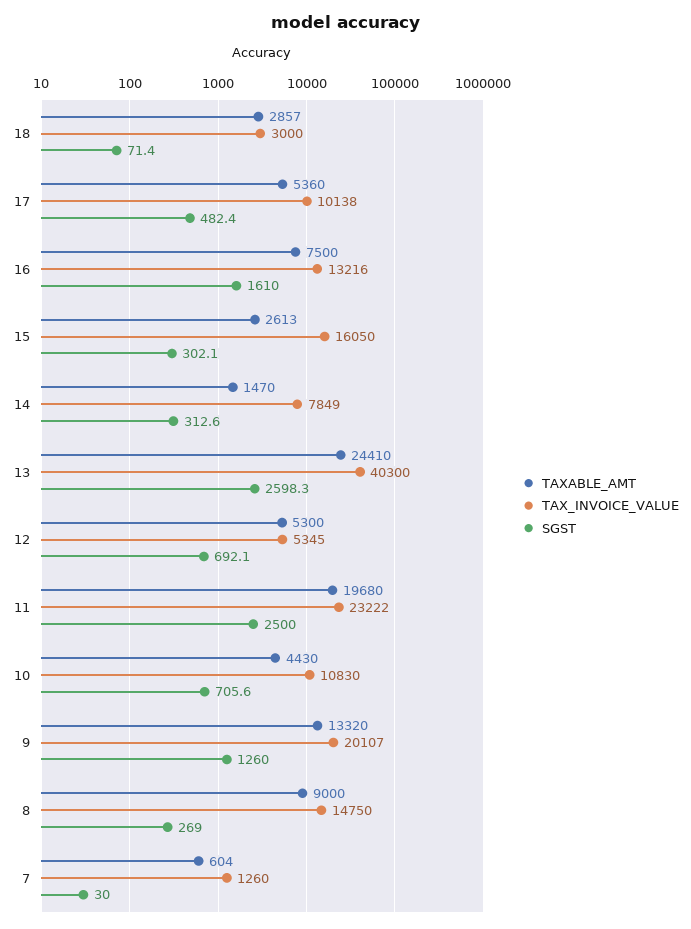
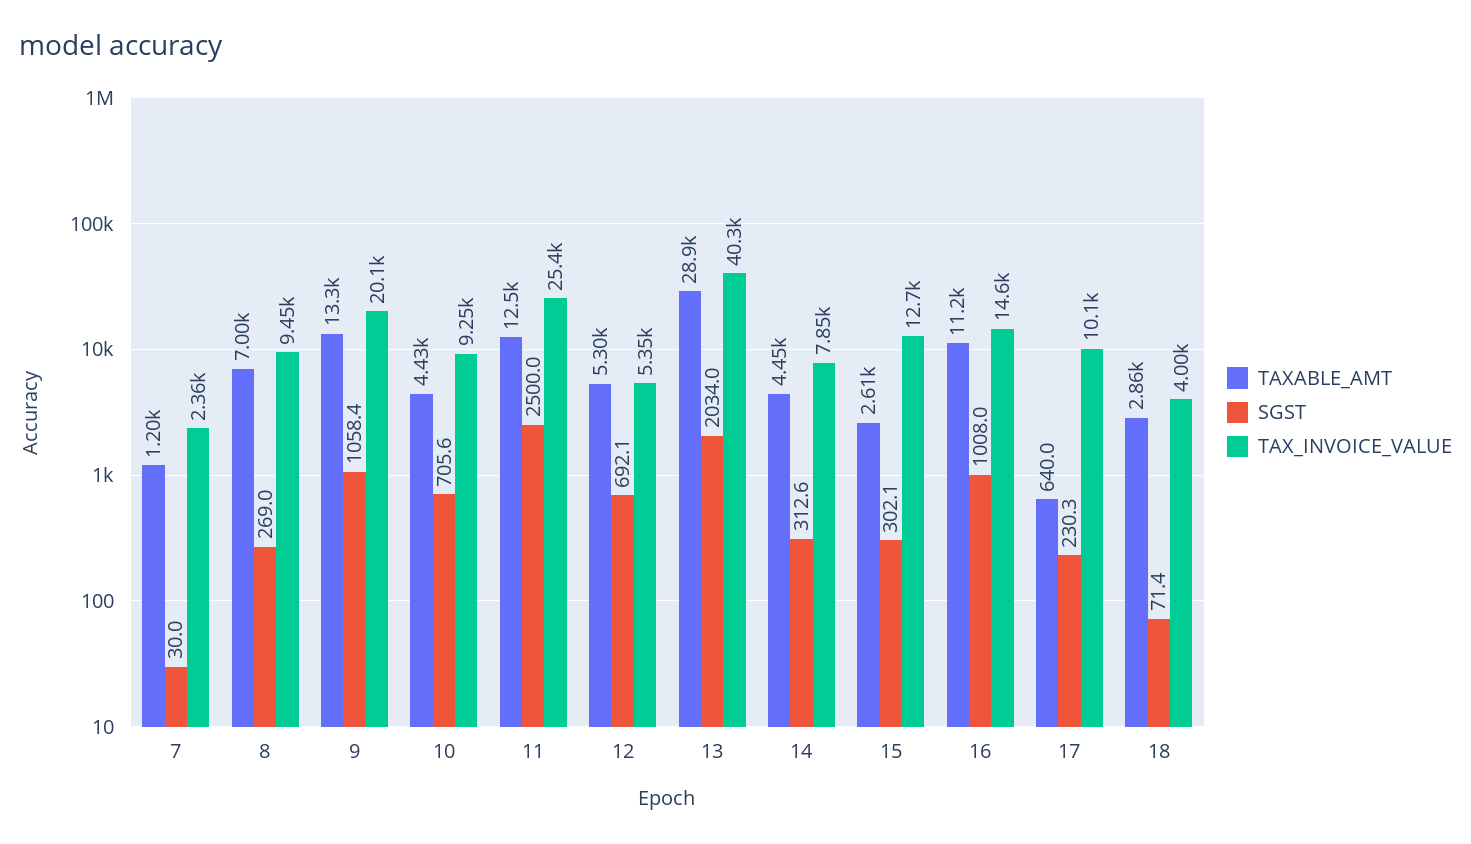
  {
    "TAXABLE_AMT": {
      "18": 2857,
-     "17": 5360,
+     "17": 640,
-     "16": 7500,
+     "16": 11200,
      "15": 2613,
-     "14": 1470,
+     "14": 4450,
-     "13": 24410,
+     "13": 28900,
      "12": 5300,
-     "11": 19680,
+     "11": 12500,
      "10": 4430,
      "9": 13320,
-     "8": 9000,
+     "8": 7000,
-     "7": 604
+     "7": 1200
    },
    "TAX_INVOICE_VALUE": {
-     "18": 3000,
+     "18": 4000,
      "17": 10138,
-     "16": 13216,
+     "16": 14600,
-     "15": 16050,
+     "15": 12700,
      "14": 7849,
      "13": 40300,
      "12": 5345,
-     "11": 23222,
+     "11": 25400,
-     "10": 10830,
+     "10": 9250,
      "9": 20107,
-     "8": 14750,
+     "8": 9450,
-     "7": 1260
+     "7": 2360
    },
    "SGST": {
      "18": 71.4,
-     "17": 482.4,
+     "17": 230.3,
-     "16": 1610,
+     "16": 1008,
      "15": 302.1,
      "14": 312.6,
-     "13": 2598.3,
+     "13": 2034,
      "12": 692.1,
      "11": 2500,
      "10": 705.6,
-     "9": 1260,
+     "9": 1058.4,
      "8": 269,
      "7": 30
    }
  }

